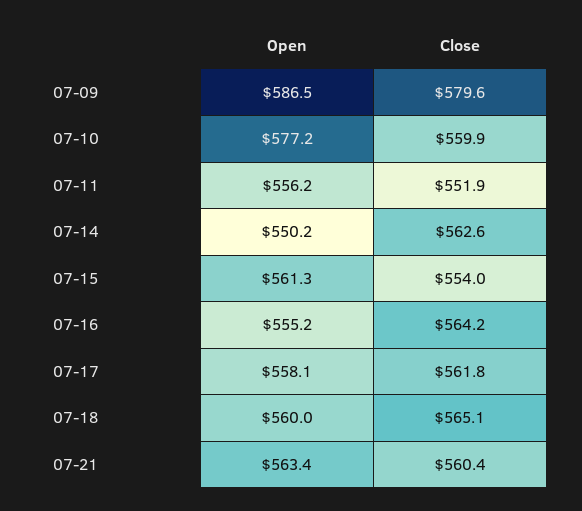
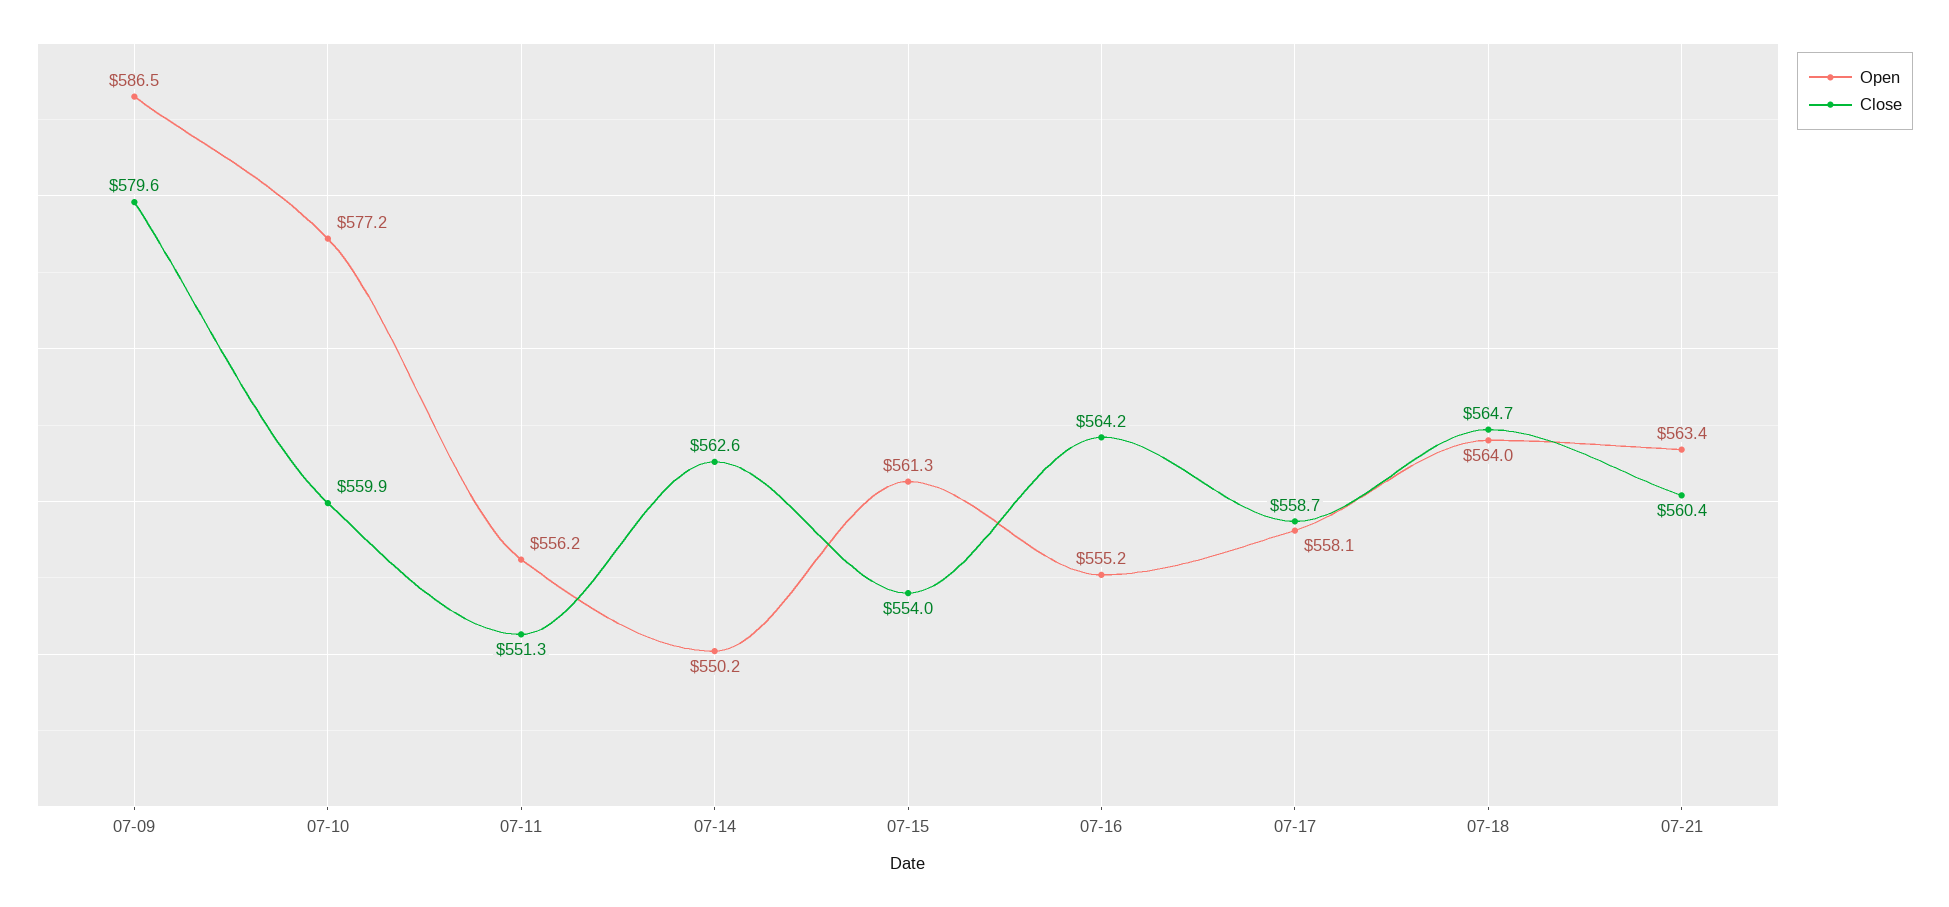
  {
    "Open": {
      "07-09": 586.5,
      "07-10": 577.2,
      "07-11": 556.2,
      "07-14": 550.2,
      "07-15": 561.3,
      "07-16": 555.2,
      "07-17": 558.1,
-     "07-18": 560,
+     "07-18": 564,
      "07-21": 563.4
    },
    "Close": {
      "07-09": 579.6,
      "07-10": 559.9,
-     "07-11": 551.9,
+     "07-11": 551.3,
      "07-14": 562.6,
      "07-15": 554,
      "07-16": 564.2,
-     "07-17": 561.8,
+     "07-17": 558.7,
-     "07-18": 565.1,
+     "07-18": 564.7,
      "07-21": 560.4
    }
  }

